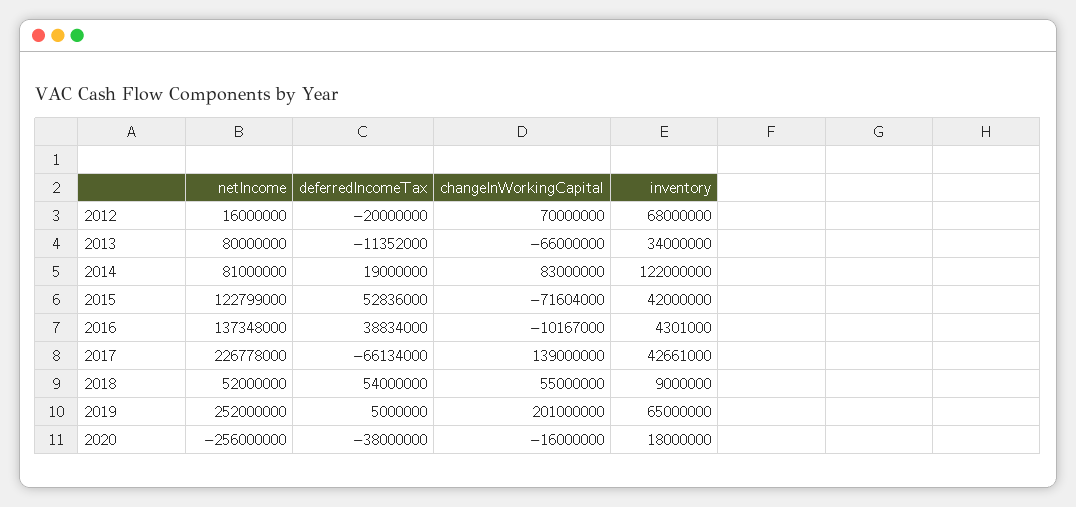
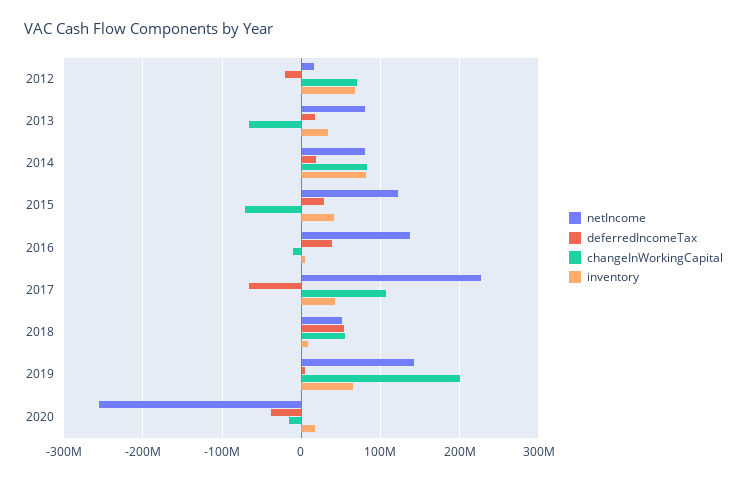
  {
    "netIncome": {
      "2012": 16000000,
      "2013": 80000000,
      "2014": 81000000,
      "2015": 122799000,
      "2016": 137348000,
      "2017": 226778000,
      "2018": 52000000,
-     "2019": 252000000,
+     "2019": 140000000,
      "2020": -256000000
    },
    "deferredIncomeTax": {
      "2012": -20000000,
-     "2013": -11352000,
+     "2013": 20000000,
      "2014": 19000000,
-     "2015": 52836000,
+     "2015": 30000000,
      "2016": 38834000,
      "2017": -66134000,
      "2018": 54000000,
      "2019": 5000000,
      "2020": -38000000
    },
    "changeInWorkingCapital": {
      "2012": 70000000,
      "2013": -66000000,
      "2014": 83000000,
      "2015": -71604000,
      "2016": -10167000,
-     "2017": 139000000,
+     "2017": 110000000,
      "2018": 55000000,
      "2019": 201000000,
      "2020": -16000000
    },
    "inventory": {
      "2012": 68000000,
      "2013": 34000000,
-     "2014": 122000000,
+     "2014": 80000000,
      "2015": 42000000,
      "2016": 4301000,
      "2017": 42661000,
      "2018": 9000000,
      "2019": 65000000,
      "2020": 18000000
    }
  }

